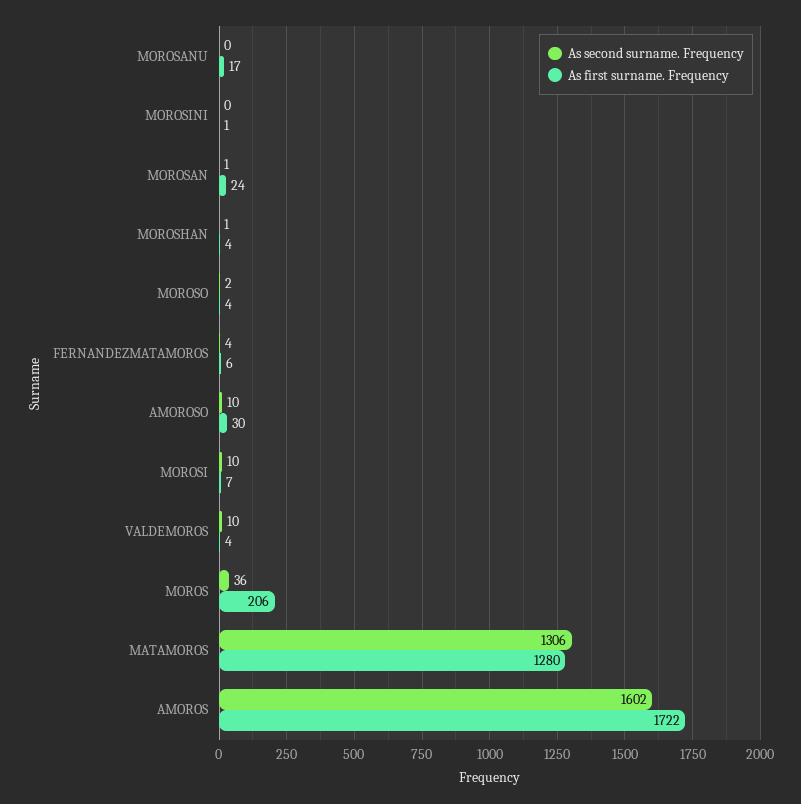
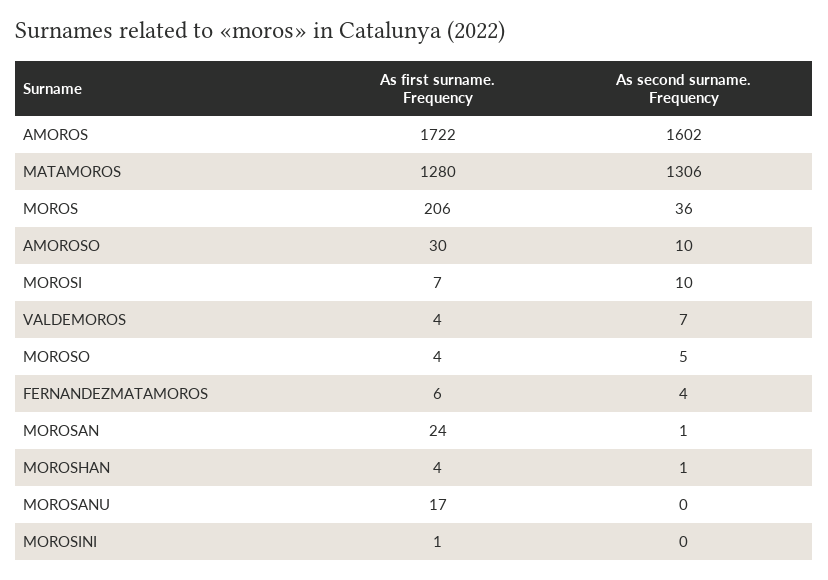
  {
    "As second surname. Frequency": {
      "MOROSANU": 0,
      "MOROSINI": 0,
      "MOROSAN": 1,
      "MOROSHAN": 1,
-     "MOROSO": 2,
+     "MOROSO": 5,
      "FERNANDEZMATAMOROS": 4,
      "AMOROSO": 10,
      "MOROSI": 10,
-     "VALDEMOROS": 10,
+     "VALDEMOROS": 7,
      "MOROS": 36,
      "MATAMOROS": 1306,
      "AMOROS": 1602
    },
    "As first surname. Frequency": {
      "MOROSANU": 17,
      "MOROSINI": 1,
      "MOROSAN": 24,
      "MOROSHAN": 4,
      "MOROSO": 4,
      "FERNANDEZMATAMOROS": 6,
      "AMOROSO": 30,
      "MOROSI": 7,
      "VALDEMOROS": 4,
      "MOROS": 206,
      "MATAMOROS": 1280,
      "AMOROS": 1722
    }
  }

